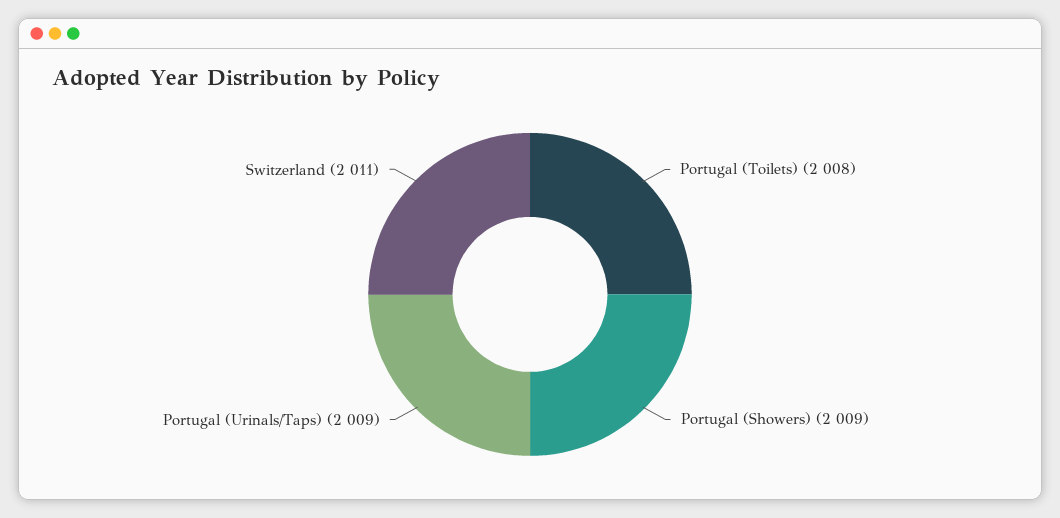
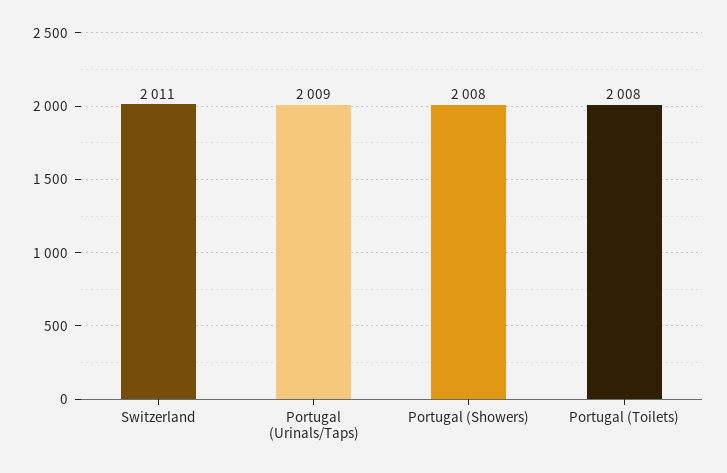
  {
    "Portugal (Toilets)": 2008,
-   "Portugal (Showers)": 2009,
+   "Portugal (Showers)": 2008,
    "Portugal (Urinals/Taps)": 2009,
    "Switzerland": 2011
  }

